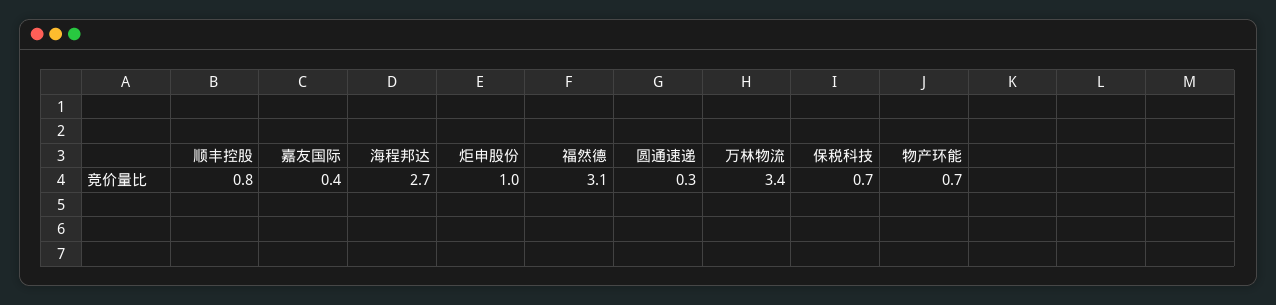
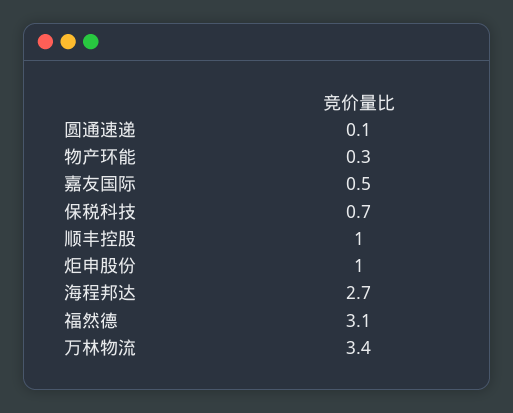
  {
-   "顺丰控股": 0.8,
+   "顺丰控股": 1,
-   "嘉友国际": 0.4,
+   "嘉友国际": 0.5,
    "海程邦达": 2.7,
    "炬申股份": 1,
    "福然德": 3.1,
-   "圆通速递": 0.3,
+   "圆通速递": 0.1,
    "万林物流": 3.4,
    "保税科技": 0.7,
-   "物产环能": 0.7
+   "物产环能": 0.3
  }

